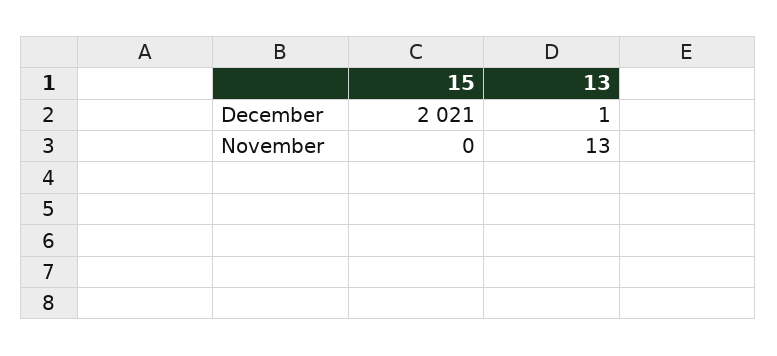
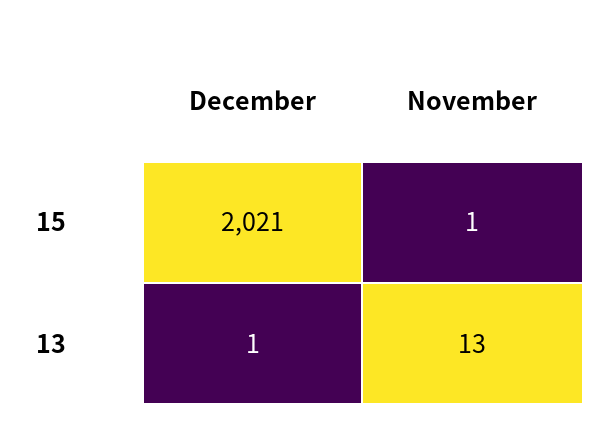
  {
    "15": {
      "December": 2021,
-     "November": 0
+     "November": 1
    },
    "13": {
      "December": 1,
      "November": 13
    }
  }

